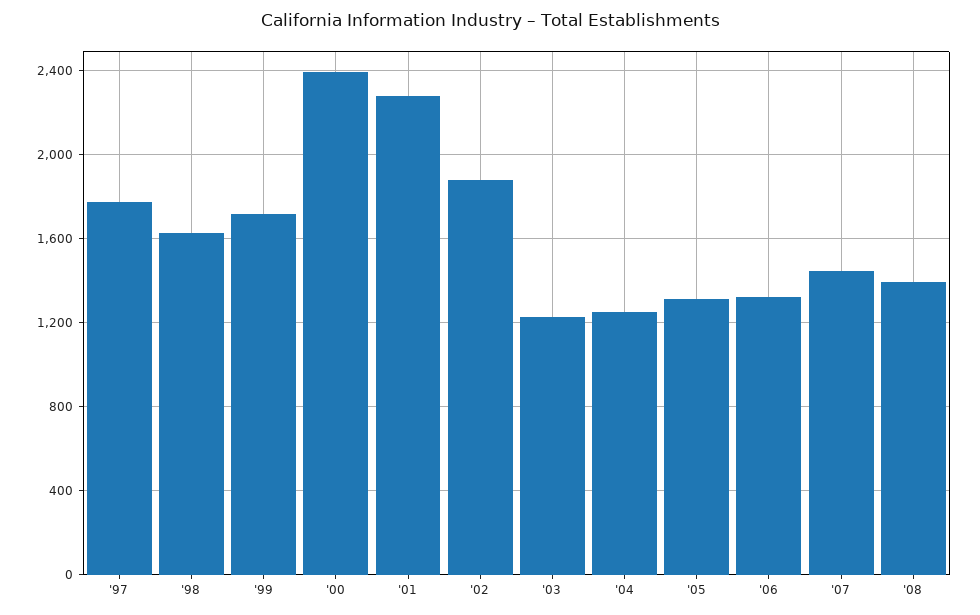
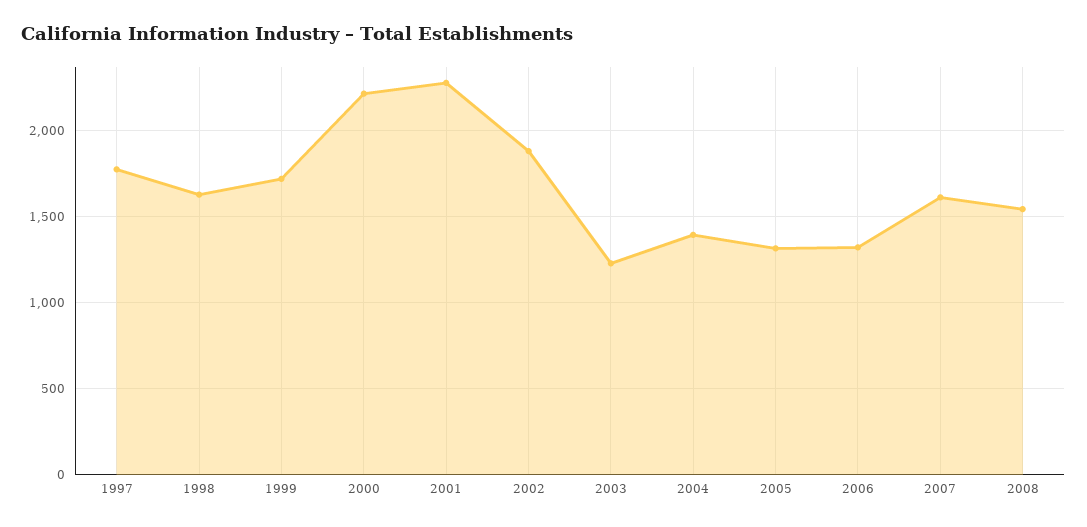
  {
    "'97": 1750,
    "'98": 1650,
    "'99": 1700,
-   "'00": 2400,
+   "'00": 2200,
    "'01": 2300,
    "'02": 1900,
    "'03": 1250,
-   "'04": 1250,
+   "'04": 1400,
    "'05": 1300,
    "'06": 1300,
-   "'07": 1450,
+   "'07": 1600,
-   "'08": 1400
+   "'08": 1550
  }

